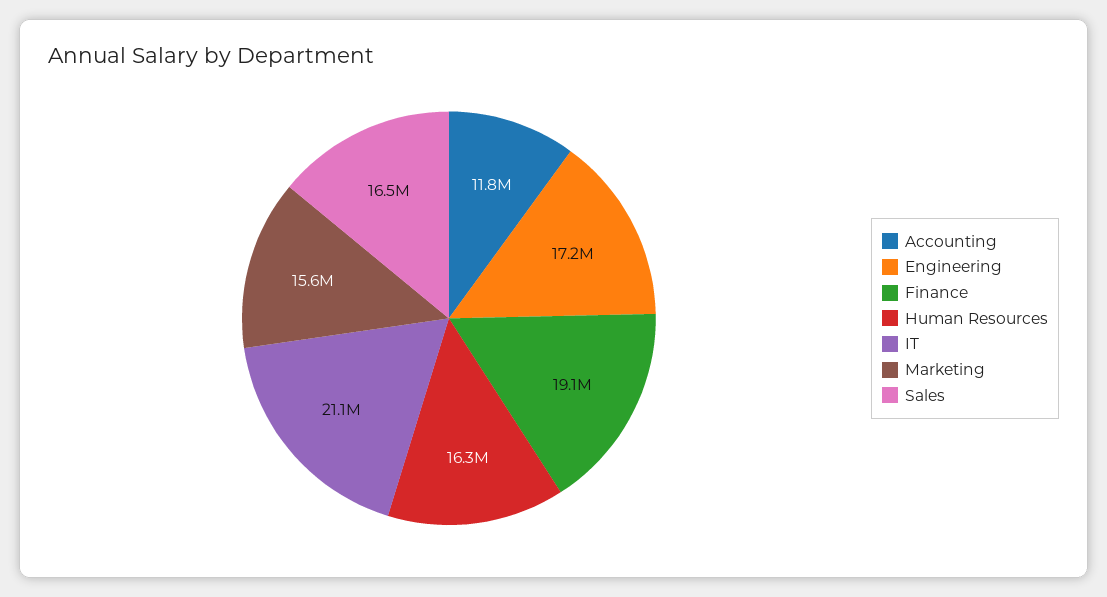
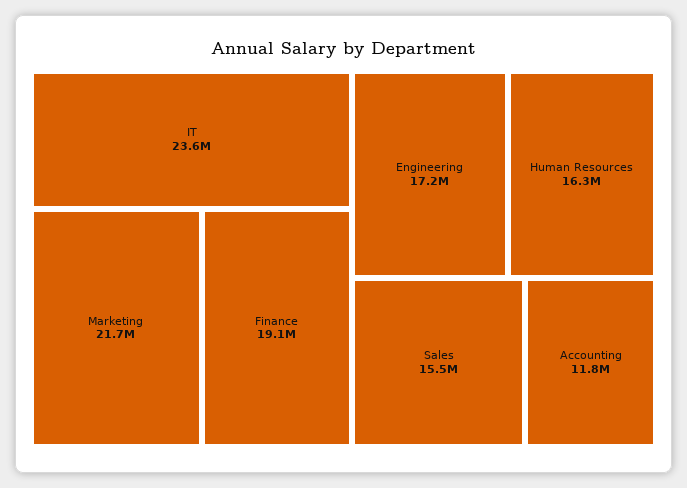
  {
    "Accounting": 11800000,
    "Engineering": 17200000,
    "Finance": 19100000,
    "Human Resources": 16300000,
-   "IT": 21100000,
+   "IT": 23600000,
-   "Marketing": 15600000,
+   "Marketing": 21700000,
-   "Sales": 16500000
+   "Sales": 15500000
  }

